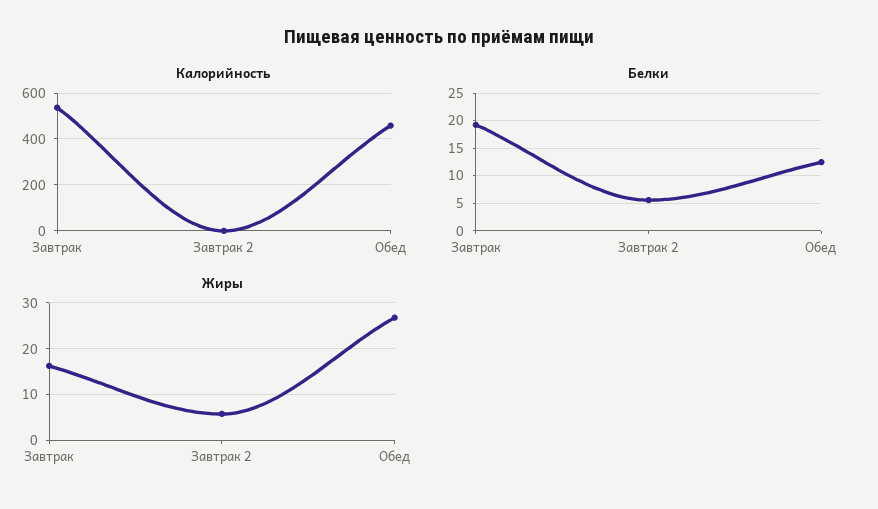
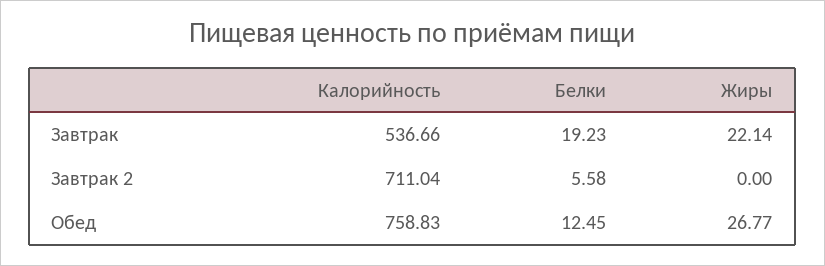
  {
    "Калорийность": {
      "Завтрак": 536.66,
-     "Завтрак 2": 0,
+     "Завтрак 2": 711.04,
-     "Обед": 450
+     "Обед": 758.83
    },
    "Белки": {
      "Завтрак": 19.23,
      "Завтрак 2": 5.58,
      "Обед": 12.45
    },
    "Жиры": {
-     "Завтрак": 16,
+     "Завтрак": 22.14,
-     "Завтрак 2": 6,
+     "Завтрак 2": 0,
      "Обед": 26.77
    }
  }

